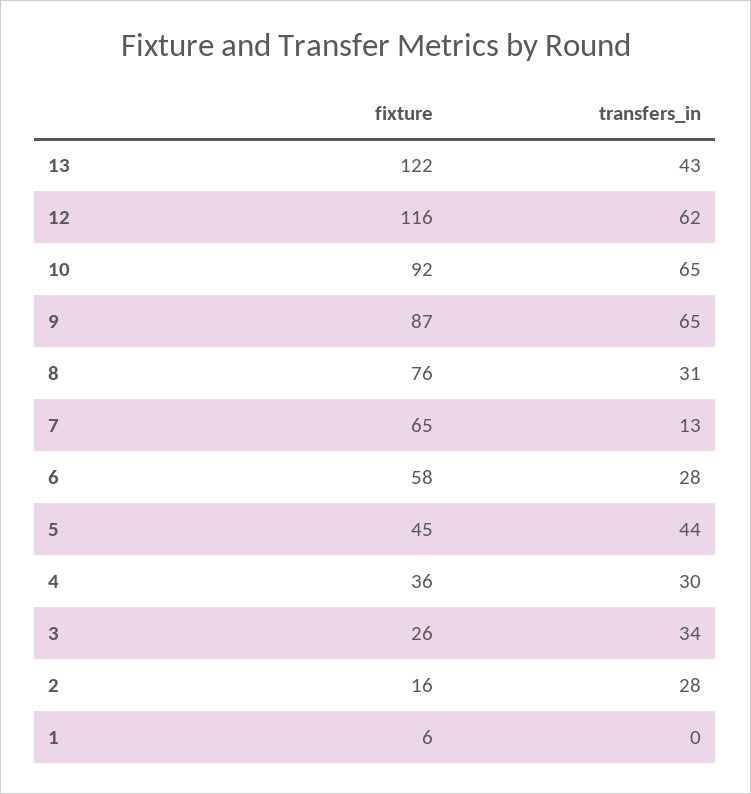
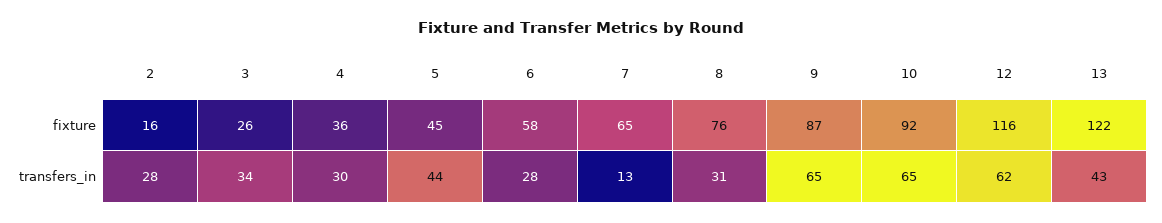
  {
    "fixture": {
      "13": 122,
      "12": 116,
      "10": 92,
      "9": 87,
      "8": 76,
      "7": 65,
      "6": 58,
      "5": 45,
      "4": 36,
      "3": 26,
-     "2": 16,
+     "2": 16
-     "1": 6
    },
    "transfers_in": {
      "13": 43,
      "12": 62,
      "10": 65,
      "9": 65,
      "8": 31,
      "7": 13,
      "6": 28,
      "5": 44,
      "4": 30,
      "3": 34,
-     "2": 28,
+     "2": 28
-     "1": 0
    }
  }

